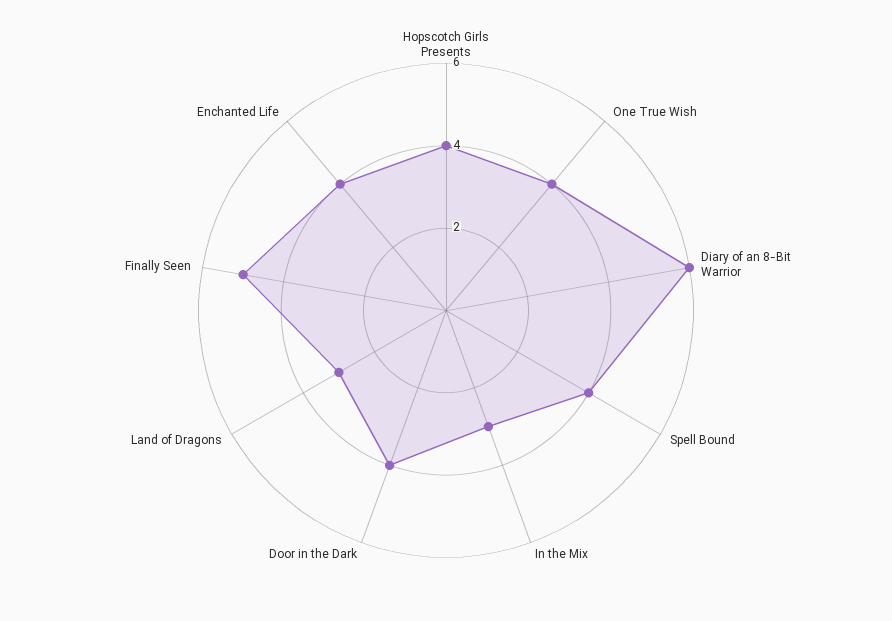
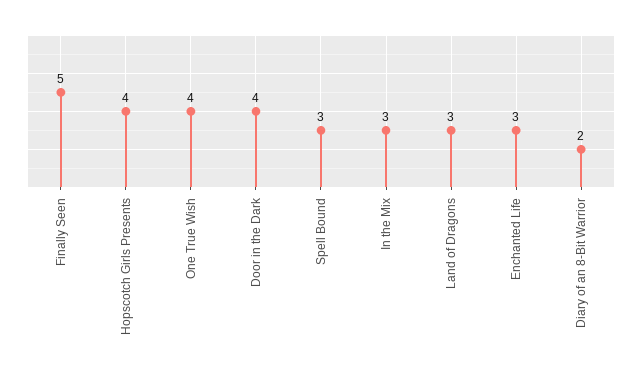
  {
    "Hopscotch Girls Presents": 4,
    "One True Wish": 4,
-   "Diary of an 8-Bit Warrior": 6,
+   "Diary of an 8-Bit Warrior": 2,
-   "Spell Bound": 4,
+   "Spell Bound": 3,
    "In the Mix": 3,
    "Door in the Dark": 4,
    "Land of Dragons": 3,
    "Finally Seen": 5,
-   "Enchanted Life": 4
+   "Enchanted Life": 3
  }

